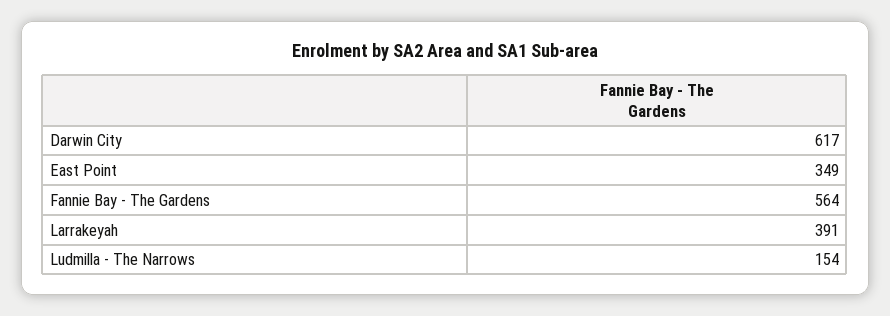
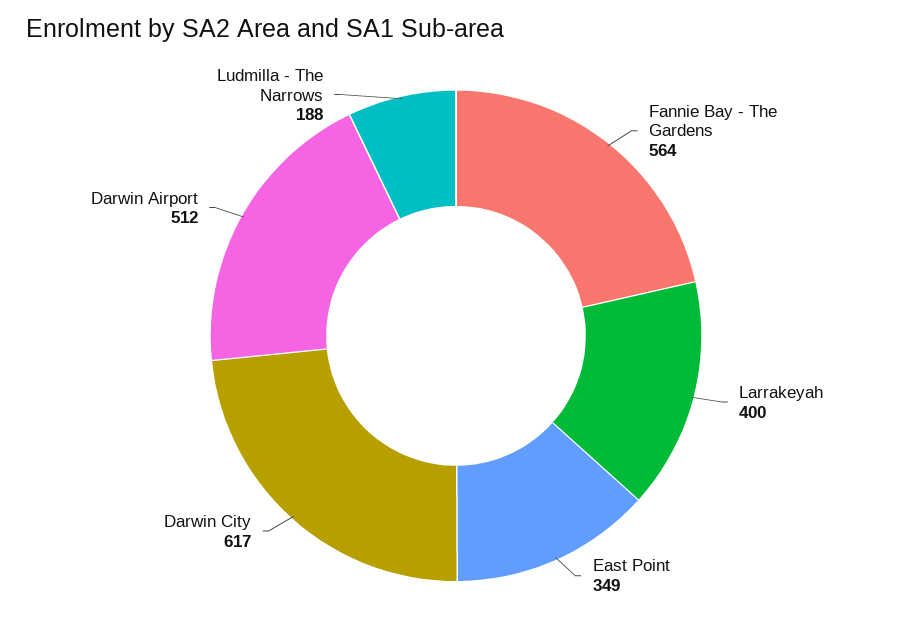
  {
    "Darwin City": 617,
    "East Point": 349,
    "Fannie Bay - The Gardens": 564,
-   "Larrakeyah": 391,
+   "Larrakeyah": 400,
-   "Ludmilla - The Narrows": 154
+   "Ludmilla - The Narrows": 188,
+   "Darwin Airport": 512
  }

